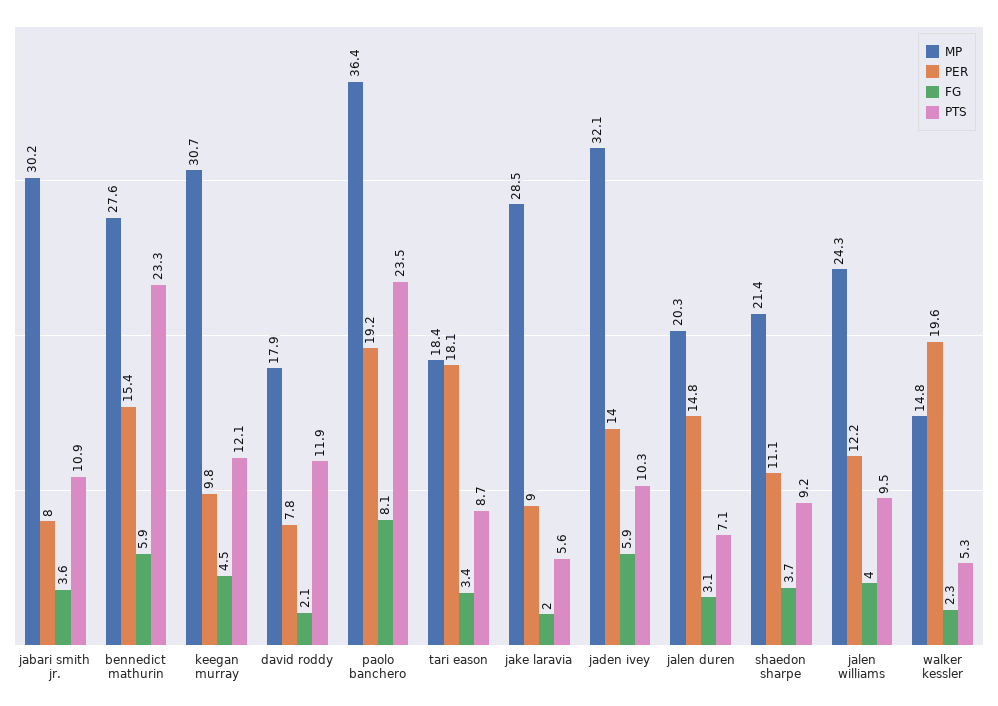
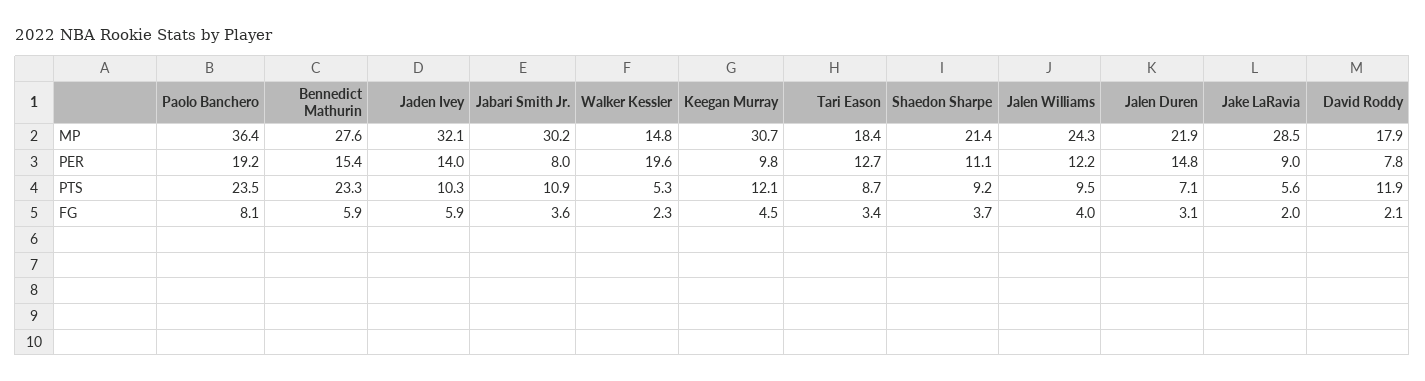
  {
    "MP": {
      "jabari smith jr.": 30.2,
      "bennedict mathurin": 27.6,
      "keegan murray": 30.7,
      "david roddy": 17.9,
      "paolo banchero": 36.4,
      "tari eason": 18.4,
      "jake laravia": 28.5,
      "jaden ivey": 32.1,
-     "jalen duren": 20.3,
+     "jalen duren": 21.9,
      "shaedon sharpe": 21.4,
      "jalen williams": 24.3,
      "walker kessler": 14.8
    },
    "PER": {
      "jabari smith jr.": 8,
      "bennedict mathurin": 15.4,
      "keegan murray": 9.8,
      "david roddy": 7.8,
      "paolo banchero": 19.2,
-     "tari eason": 18.1,
+     "tari eason": 12.7,
      "jake laravia": 9,
      "jaden ivey": 14,
      "jalen duren": 14.8,
      "shaedon sharpe": 11.1,
      "jalen williams": 12.2,
      "walker kessler": 19.6
    },
    "FG": {
      "jabari smith jr.": 3.6,
      "bennedict mathurin": 5.9,
      "keegan murray": 4.5,
      "david roddy": 2.1,
      "paolo banchero": 8.1,
      "tari eason": 3.4,
      "jake laravia": 2,
      "jaden ivey": 5.9,
      "jalen duren": 3.1,
      "shaedon sharpe": 3.7,
      "jalen williams": 4,
      "walker kessler": 2.3
    },
    "PTS": {
      "jabari smith jr.": 10.9,
      "bennedict mathurin": 23.3,
      "keegan murray": 12.1,
      "david roddy": 11.9,
      "paolo banchero": 23.5,
      "tari eason": 8.7,
      "jake laravia": 5.6,
      "jaden ivey": 10.3,
      "jalen duren": 7.1,
      "shaedon sharpe": 9.2,
      "jalen williams": 9.5,
      "walker kessler": 5.3
    }
  }

